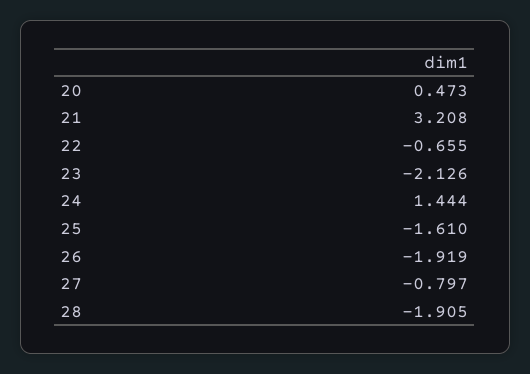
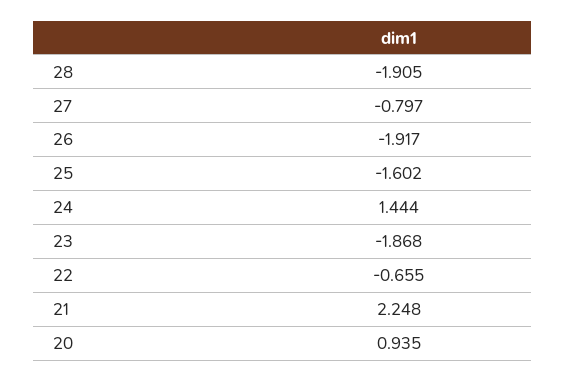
  {
-   "20": 0.473,
+   "20": 0.935,
-   "21": 3.208,
+   "21": 2.248,
    "22": -0.655,
-   "23": -2.126,
+   "23": -1.868,
    "24": 1.444,
-   "25": -1.61,
+   "25": -1.602,
-   "26": -1.919,
+   "26": -1.917,
    "27": -0.797,
    "28": -1.905
  }

